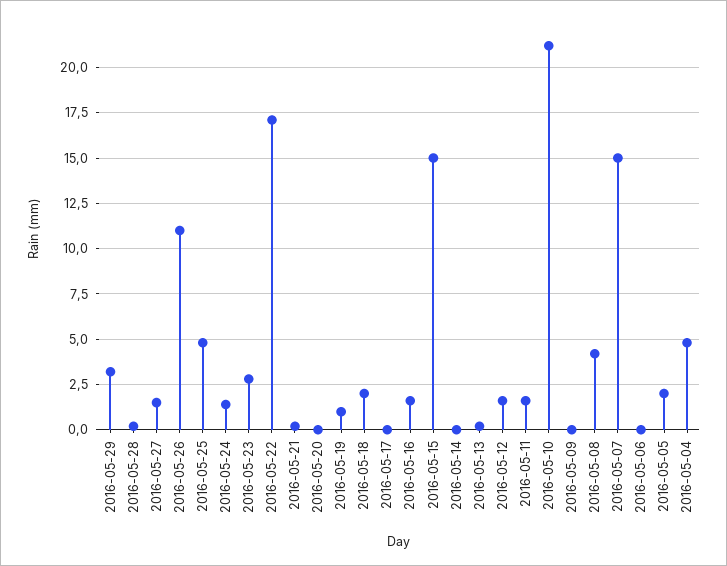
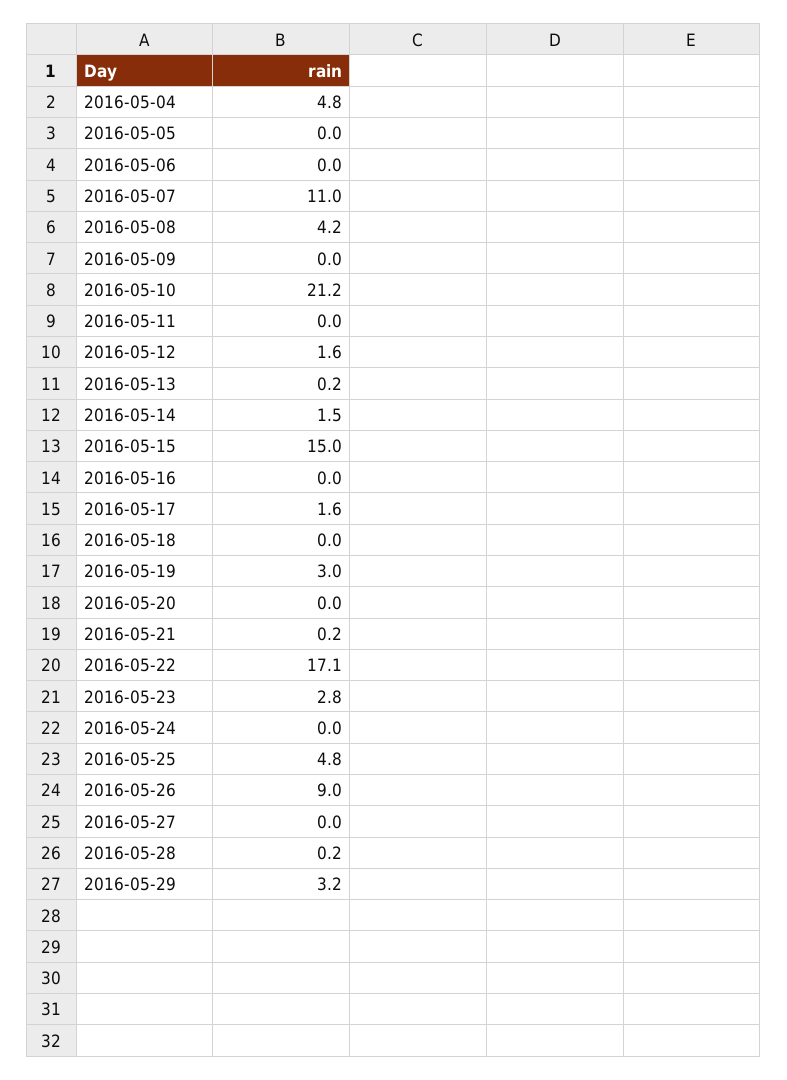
  {
    "2016-05-29": 3.2,
    "2016-05-28": 0.2,
-   "2016-05-27": 1.5,
+   "2016-05-27": 0,
-   "2016-05-26": 11,
+   "2016-05-26": 9,
    "2016-05-25": 4.8,
-   "2016-05-24": 1.5,
+   "2016-05-24": 0,
    "2016-05-23": 2.8,
    "2016-05-22": 17.1,
    "2016-05-21": 0.2,
    "2016-05-20": 0,
-   "2016-05-19": 1,
+   "2016-05-19": 3,
-   "2016-05-18": 2,
+   "2016-05-18": 0,
-   "2016-05-17": 0,
+   "2016-05-17": 1.6,
-   "2016-05-16": 1.5,
+   "2016-05-16": 0,
    "2016-05-15": 15,
-   "2016-05-14": 0,
+   "2016-05-14": 1.5,
    "2016-05-13": 0.2,
    "2016-05-12": 1.6,
-   "2016-05-11": 1.5,
+   "2016-05-11": 0,
    "2016-05-10": 21.2,
    "2016-05-09": 0,
    "2016-05-08": 4.2,
-   "2016-05-07": 15,
+   "2016-05-07": 11,
    "2016-05-06": 0,
-   "2016-05-05": 2,
+   "2016-05-05": 0,
    "2016-05-04": 4.8
  }

